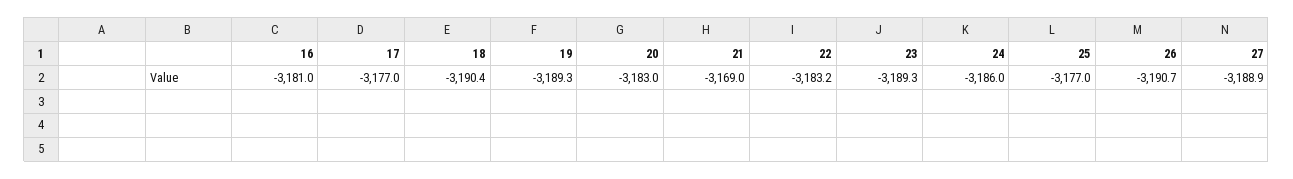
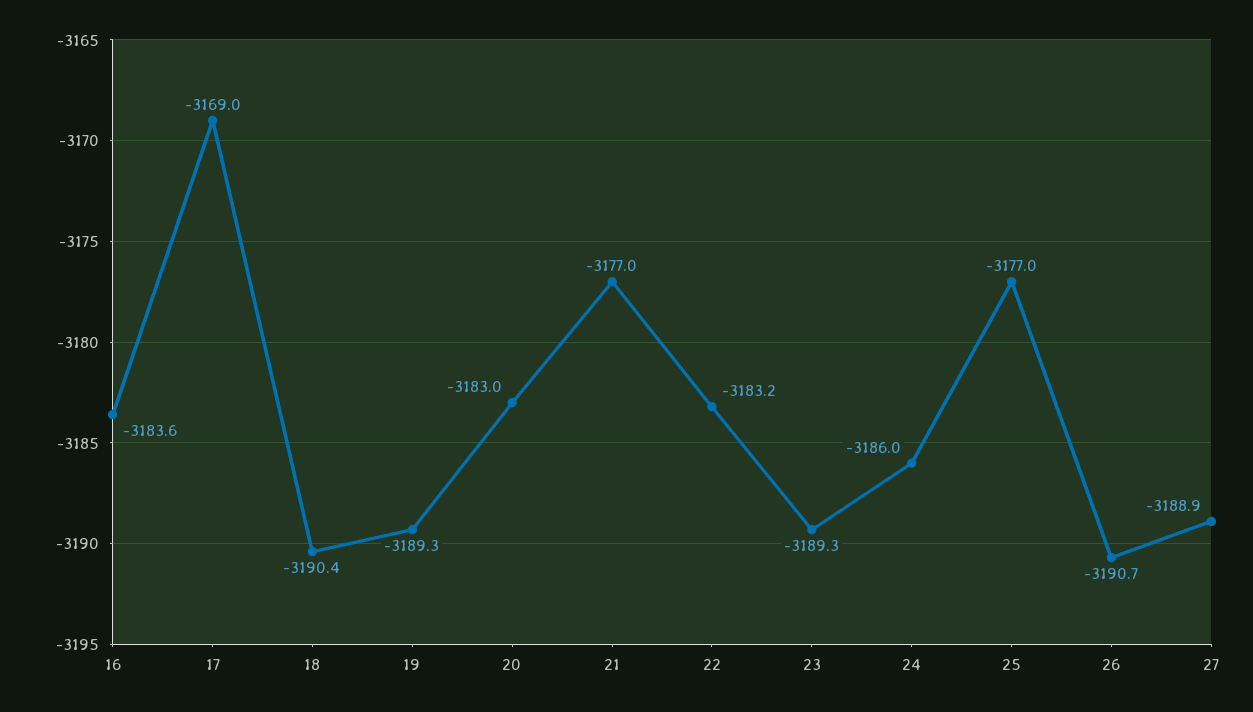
  {
-   "16": -3181,
+   "16": -3183.6,
-   "17": -3177,
+   "17": -3169,
    "18": -3190.4,
    "19": -3189.3,
    "20": -3183,
-   "21": -3169,
+   "21": -3177,
    "22": -3183.2,
    "23": -3189.3,
    "24": -3186,
    "25": -3177,
    "26": -3190.7,
    "27": -3188.9
  }

